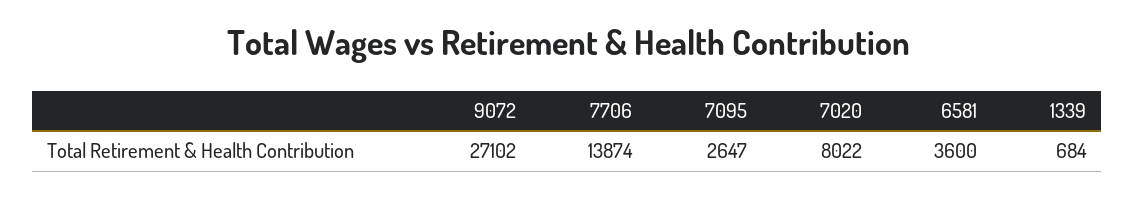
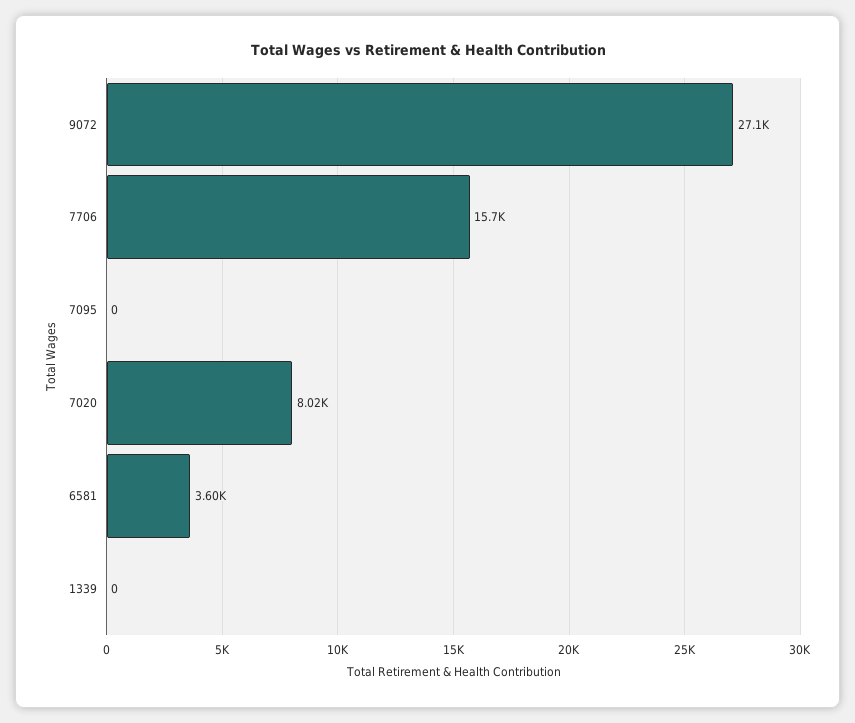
  {
    "9072": 27102,
-   "7706": 13874,
+   "7706": 15700,
-   "7095": 2647,
+   "7095": 0,
    "7020": 8022,
    "6581": 3600,
-   "1339": 684
+   "1339": 0
  }

